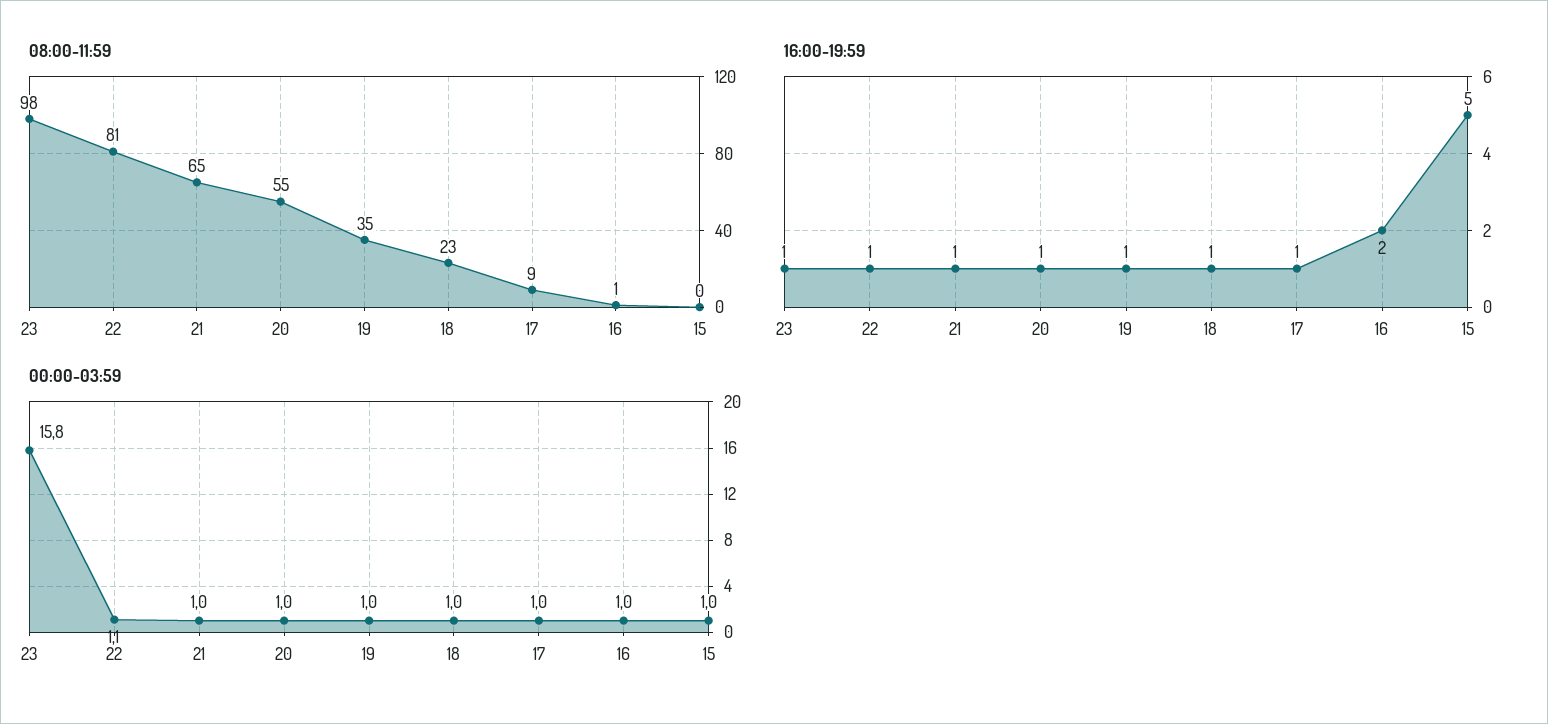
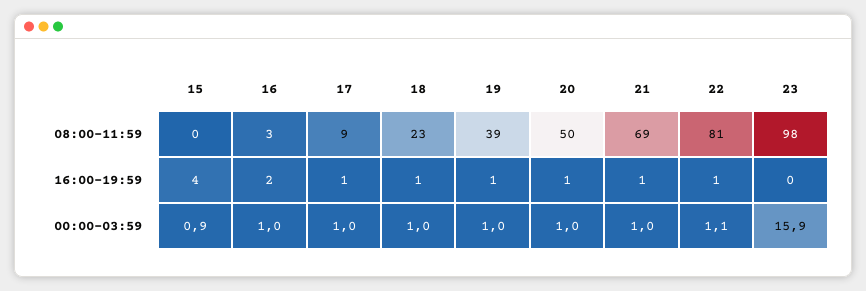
  {
    "08:00-11:59": {
      "23": 98,
      "22": 81,
-     "21": 65,
+     "21": 69,
-     "20": 55,
+     "20": 50,
-     "19": 35,
+     "19": 39,
      "18": 23,
      "17": 9,
-     "16": 1,
+     "16": 3,
      "15": 0
    },
    "16:00-19:59": {
-     "23": 1,
+     "23": 0,
      "22": 1,
      "21": 1,
      "20": 1,
      "19": 1,
      "18": 1,
      "17": 1,
      "16": 2,
-     "15": 5
+     "15": 4
    },
    "00:00-03:59": {
-     "23": 15.8,
+     "23": 15.9,
      "22": 1.1,
      "21": 1,
      "20": 1,
      "19": 1,
      "18": 1,
      "17": 1,
      "16": 1,
-     "15": 1
+     "15": 0.9
    }
  }

